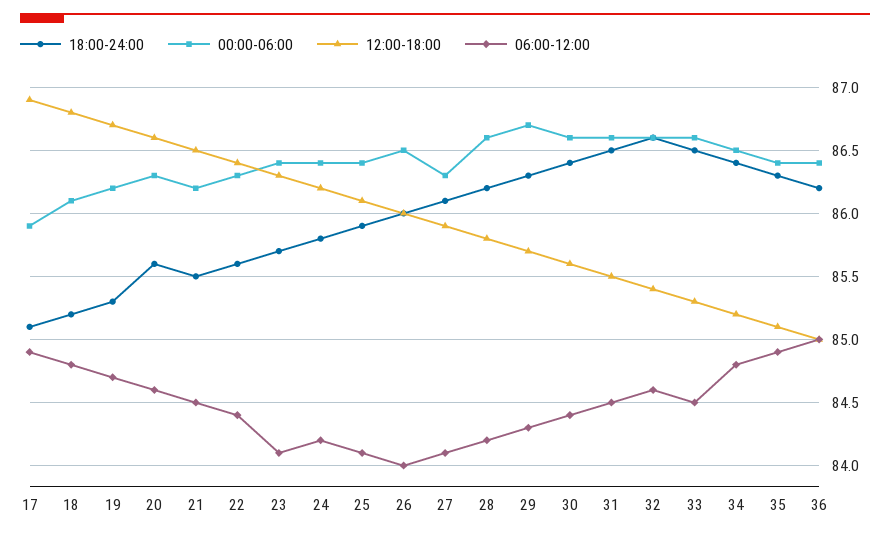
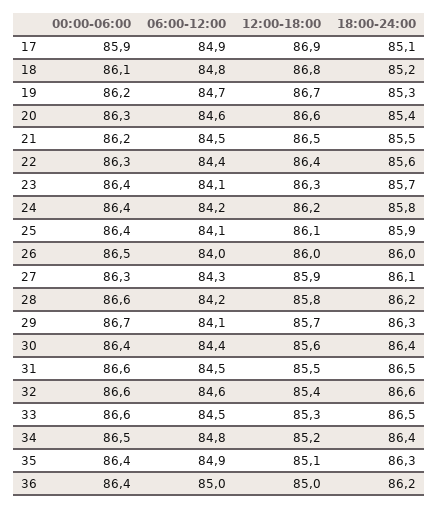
  {
    "18:00-24:00": {
      "17": 85.1,
      "18": 85.2,
      "19": 85.3,
-     "20": 85.6,
+     "20": 85.4,
      "21": 85.5,
      "22": 85.6,
      "23": 85.7,
      "24": 85.8,
      "25": 85.9,
      "26": 86,
      "27": 86.1,
      "28": 86.2,
      "29": 86.3,
      "30": 86.4,
      "31": 86.5,
      "32": 86.6,
      "33": 86.5,
      "34": 86.4,
      "35": 86.3,
      "36": 86.2
    },
    "00:00-06:00": {
      "17": 85.9,
      "18": 86.1,
      "19": 86.2,
      "20": 86.3,
      "21": 86.2,
      "22": 86.3,
      "23": 86.4,
      "24": 86.4,
      "25": 86.4,
      "26": 86.5,
      "27": 86.3,
      "28": 86.6,
      "29": 86.7,
-     "30": 86.6,
+     "30": 86.4,
      "31": 86.6,
      "32": 86.6,
      "33": 86.6,
      "34": 86.5,
      "35": 86.4,
      "36": 86.4
    },
    "12:00-18:00": {
      "17": 86.9,
      "18": 86.8,
      "19": 86.7,
      "20": 86.6,
      "21": 86.5,
      "22": 86.4,
      "23": 86.3,
      "24": 86.2,
      "25": 86.1,
      "26": 86,
      "27": 85.9,
      "28": 85.8,
      "29": 85.7,
      "30": 85.6,
      "31": 85.5,
      "32": 85.4,
      "33": 85.3,
      "34": 85.2,
      "35": 85.1,
      "36": 85
    },
    "06:00-12:00": {
      "17": 84.9,
      "18": 84.8,
      "19": 84.7,
      "20": 84.6,
      "21": 84.5,
      "22": 84.4,
      "23": 84.1,
      "24": 84.2,
      "25": 84.1,
      "26": 84,
-     "27": 84.1,
+     "27": 84.3,
      "28": 84.2,
-     "29": 84.3,
+     "29": 84.1,
      "30": 84.4,
      "31": 84.5,
      "32": 84.6,
      "33": 84.5,
      "34": 84.8,
      "35": 84.9,
      "36": 85
    }
  }

